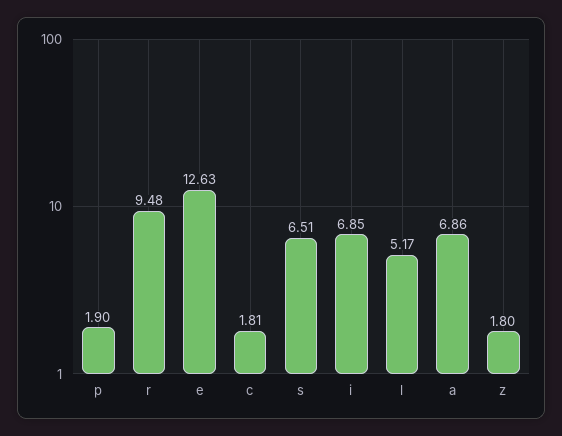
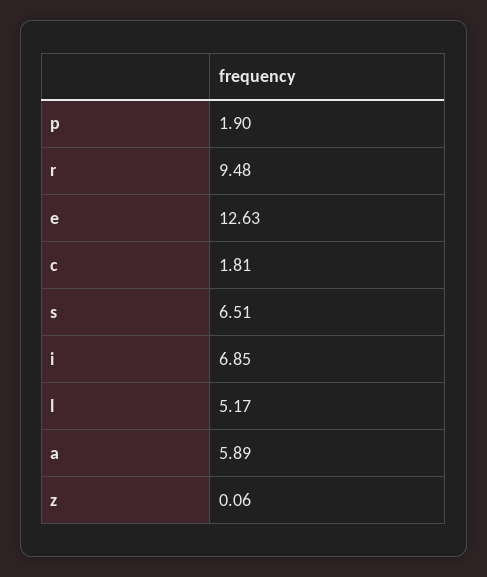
  {
    "p": 1.9,
    "r": 9.48,
    "e": 12.63,
    "c": 1.81,
    "s": 6.51,
    "i": 6.85,
    "l": 5.17,
-   "a": 6.86,
+   "a": 5.89,
-   "z": 1.8
+   "z": 0.06
  }

